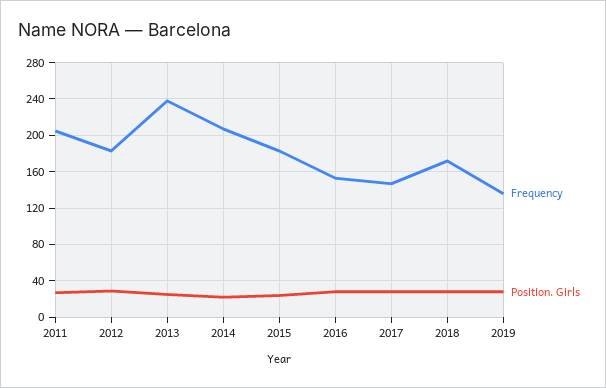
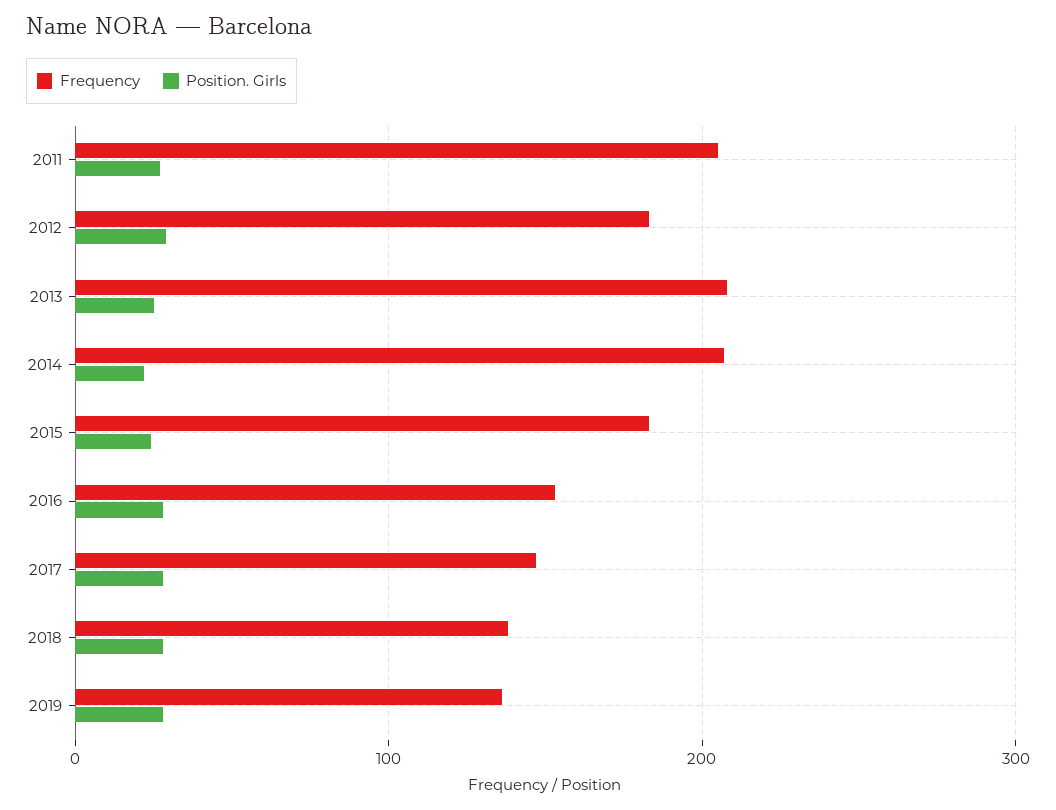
  {
    "Frequency": {
      "2011": 210,
      "2012": 180,
-     "2013": 240,
+     "2013": 210,
      "2014": 210,
      "2015": 180,
      "2016": 150,
      "2017": 150,
-     "2018": 170,
+     "2018": 140,
      "2019": 140
    },
    "Position. Girls": {
      "2011": 30,
      "2012": 30,
      "2013": 30,
      "2014": 20,
      "2015": 20,
      "2016": 30,
      "2017": 30,
      "2018": 30,
      "2019": 30
    }
  }

